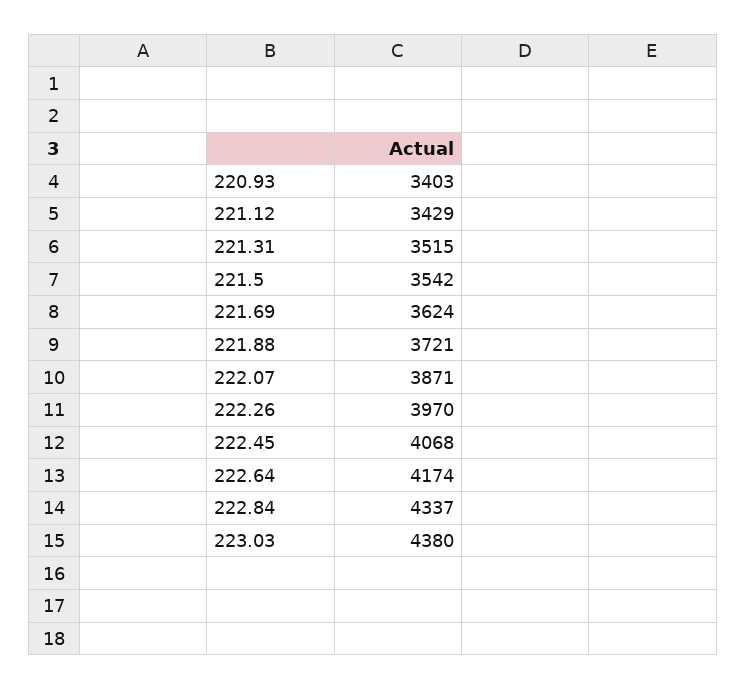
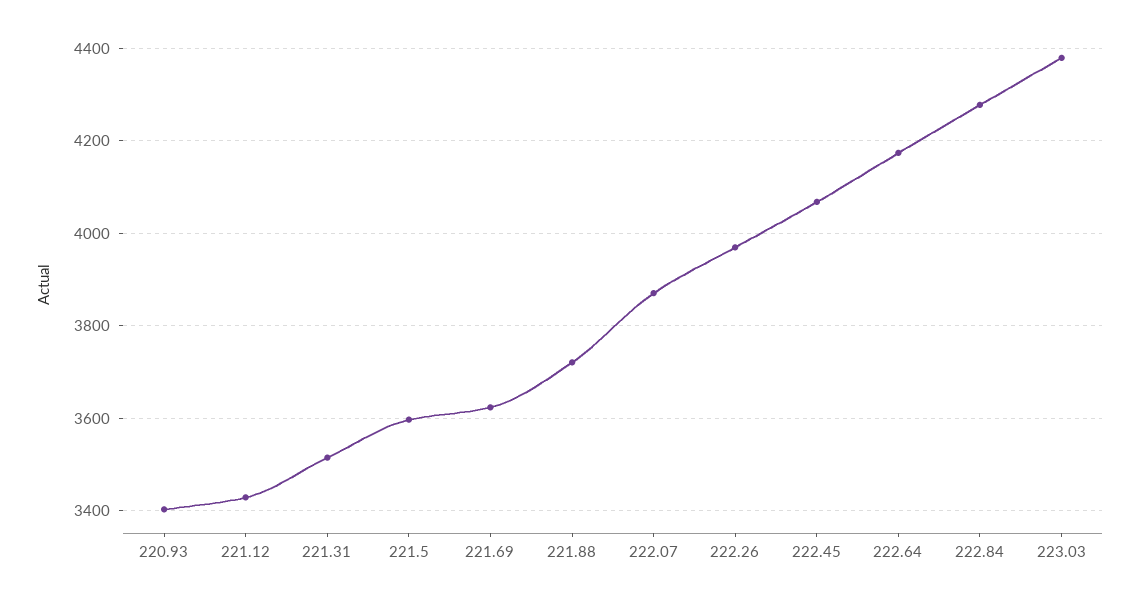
  {
    "220.93": 3403,
    "221.12": 3429,
    "221.31": 3515,
-   "221.5": 3542,
+   "221.5": 3600,
    "221.69": 3624,
    "221.88": 3721,
    "222.07": 3871,
    "222.26": 3970,
    "222.45": 4068,
    "222.64": 4174,
-   "222.84": 4337,
+   "222.84": 4280,
    "223.03": 4380
  }

